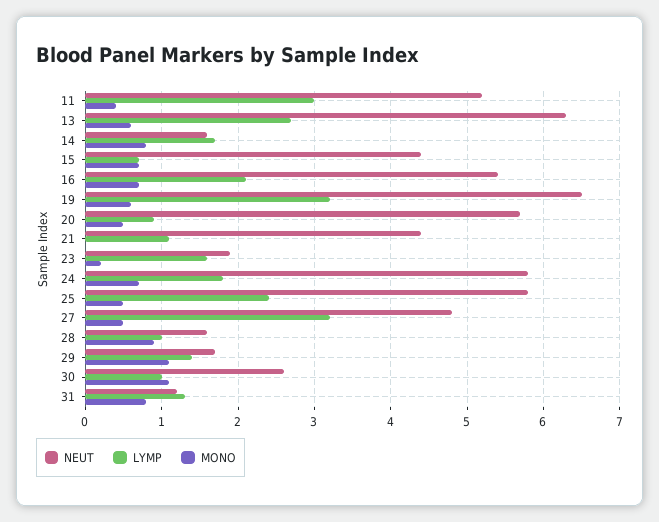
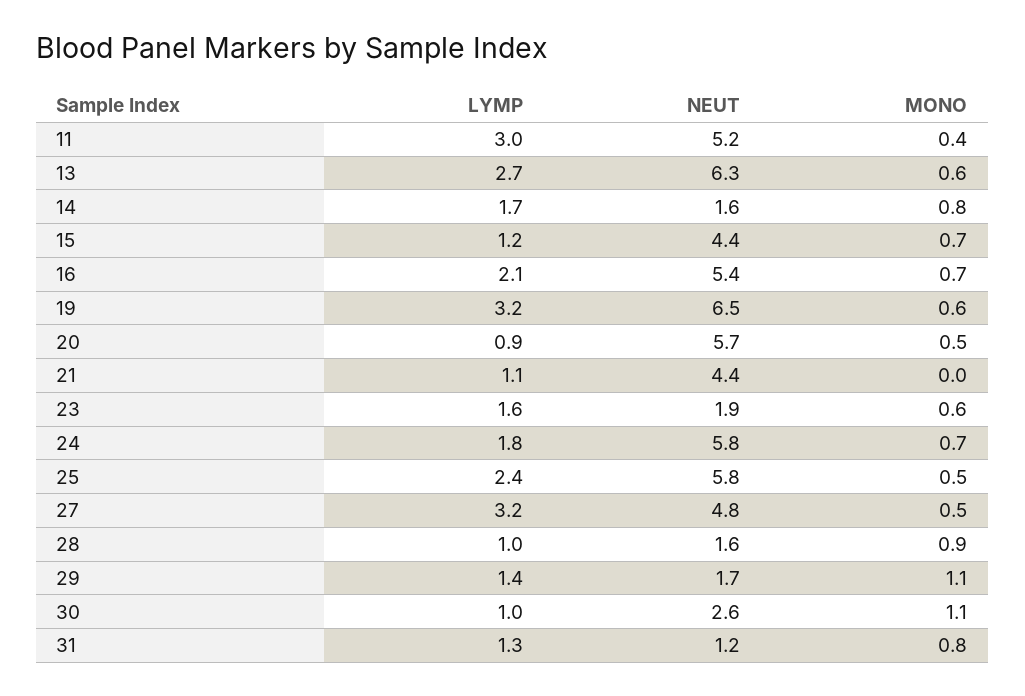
  {
    "NEUT": {
      "11": 5.2,
      "13": 6.3,
      "14": 1.6,
      "15": 4.4,
      "16": 5.4,
      "19": 6.5,
      "20": 5.7,
      "21": 4.4,
      "23": 1.9,
      "24": 5.8,
      "25": 5.8,
      "27": 4.8,
      "28": 1.6,
      "29": 1.7,
      "30": 2.6,
      "31": 1.2
    },
    "LYMP": {
      "11": 3,
      "13": 2.7,
      "14": 1.7,
-     "15": 0.7,
+     "15": 1.2,
      "16": 2.1,
      "19": 3.2,
      "20": 0.9,
      "21": 1.1,
      "23": 1.6,
      "24": 1.8,
      "25": 2.4,
      "27": 3.2,
      "28": 1,
      "29": 1.4,
      "30": 1,
      "31": 1.3
    },
    "MONO": {
      "11": 0.4,
      "13": 0.6,
      "14": 0.8,
      "15": 0.7,
      "16": 0.7,
      "19": 0.6,
      "20": 0.5,
      "21": 0,
-     "23": 0.2,
+     "23": 0.6,
      "24": 0.7,
      "25": 0.5,
      "27": 0.5,
      "28": 0.9,
      "29": 1.1,
      "30": 1.1,
      "31": 0.8
    }
  }

